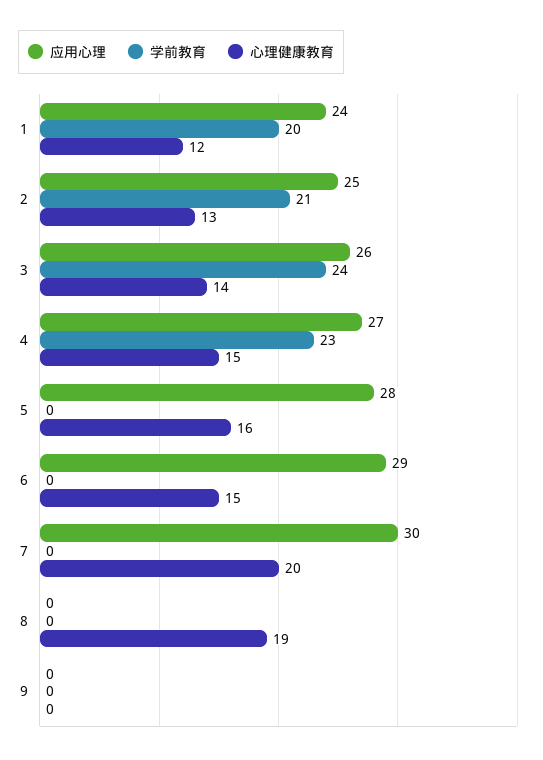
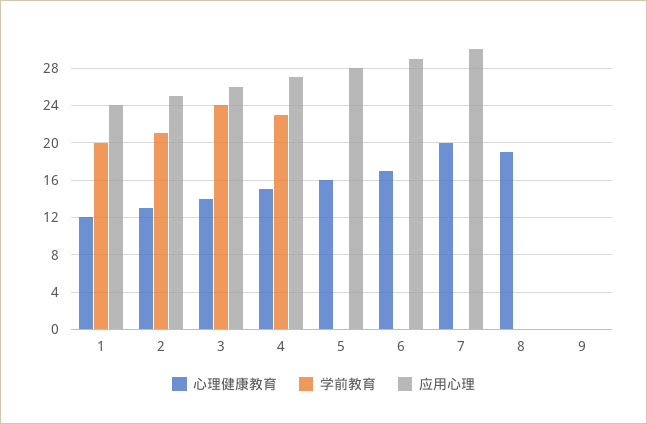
  {
    "应用心理": {
      "1": 24,
      "2": 25,
      "3": 26,
      "4": 27,
      "5": 28,
      "6": 29,
      "7": 30,
      "8": 0,
      "9": 0
    },
    "学前教育": {
      "1": 20,
      "2": 21,
      "3": 24,
      "4": 23,
      "5": 0,
      "6": 0,
      "7": 0,
      "8": 0,
      "9": 0
    },
    "心理健康教育": {
      "1": 12,
      "2": 13,
      "3": 14,
      "4": 15,
      "5": 16,
-     "6": 15,
+     "6": 17,
      "7": 20,
      "8": 19,
      "9": 0
    }
  }

